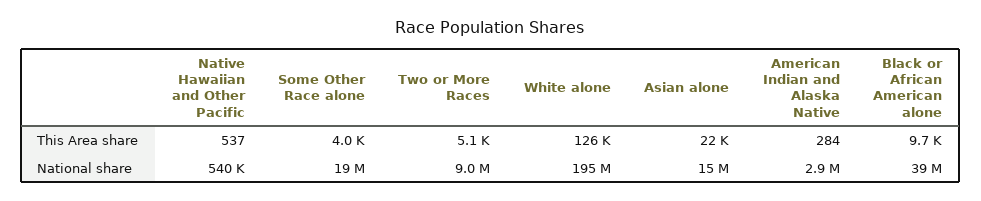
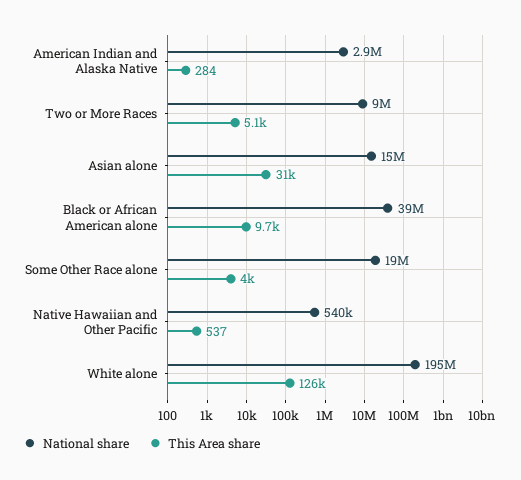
  {
    "This Area share": {
      "Native Hawaiian and Other Pacific": 537,
      "Some Other Race alone": 4000,
      "Two or More Races": 5100,
      "White alone": 126000,
-     "Asian alone": 22000,
+     "Asian alone": 31000,
      "American Indian and Alaska Native": 284,
      "Black or African American alone": 9700
    },
    "National share": {
      "Native Hawaiian and Other Pacific": 540000,
      "Some Other Race alone": 19000000,
      "Two or More Races": 9000000,
      "White alone": 195000000,
      "Asian alone": 15000000,
      "American Indian and Alaska Native": 2900000,
      "Black or African American alone": 39000000
    }
  }

